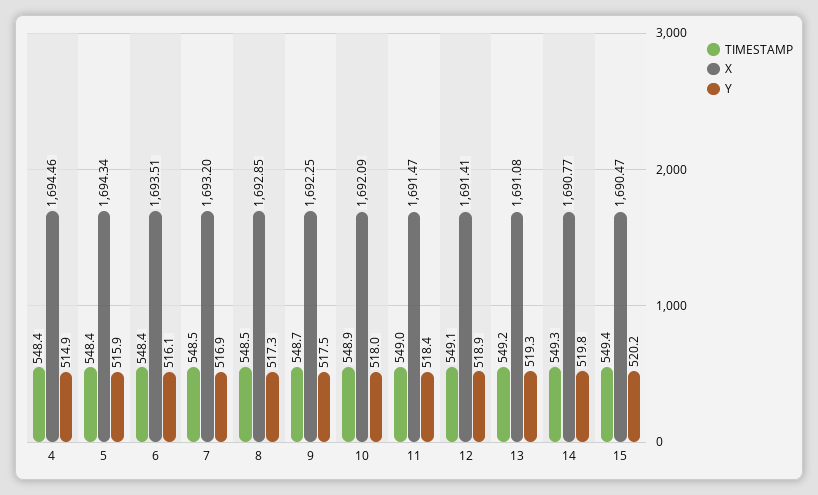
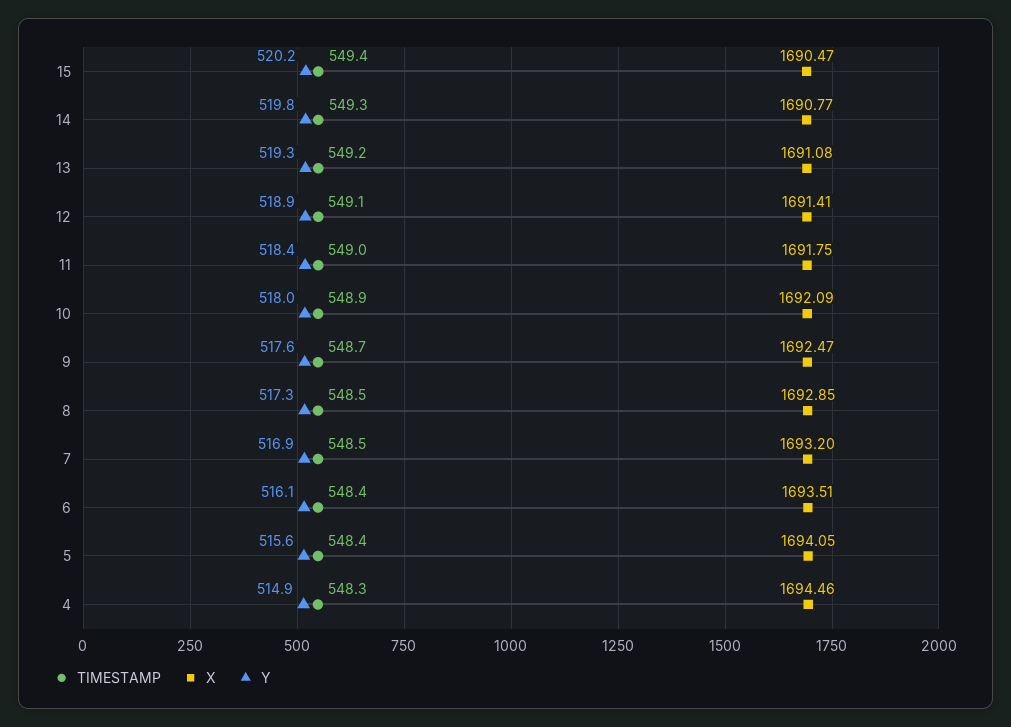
  {
    "TIMESTAMP": {
-     "4": 548.4,
+     "4": 548.3,
      "5": 548.4,
      "6": 548.4,
      "7": 548.5,
      "8": 548.5,
      "9": 548.7,
      "10": 548.9,
      "11": 549,
      "12": 549.1,
      "13": 549.2,
      "14": 549.3,
      "15": 549.4
    },
    "X": {
      "4": 1694.46,
-     "5": 1694.34,
+     "5": 1694.05,
      "6": 1693.51,
      "7": 1693.2,
      "8": 1692.85,
-     "9": 1692.25,
+     "9": 1692.47,
      "10": 1692.09,
-     "11": 1691.47,
+     "11": 1691.75,
      "12": 1691.41,
      "13": 1691.08,
      "14": 1690.77,
      "15": 1690.47
    },
    "Y": {
      "4": 514.9,
-     "5": 515.9,
+     "5": 515.6,
      "6": 516.1,
      "7": 516.9,
      "8": 517.3,
-     "9": 517.5,
+     "9": 517.6,
      "10": 518,
      "11": 518.4,
      "12": 518.9,
      "13": 519.3,
      "14": 519.8,
      "15": 520.2
    }
  }

